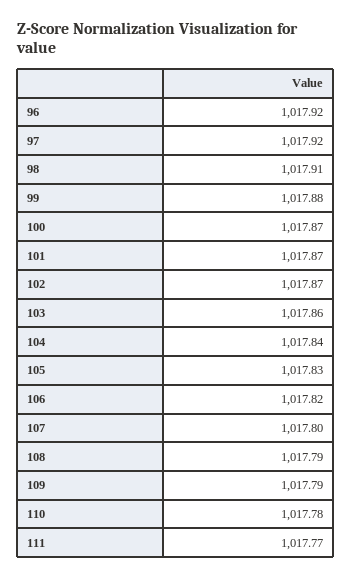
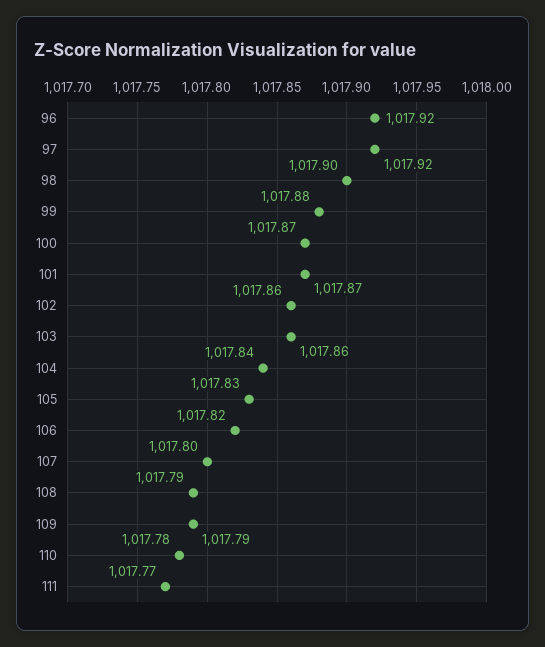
  {
    "96": 1017.92,
    "97": 1017.92,
-   "98": 1017.91,
+   "98": 1017.9,
    "99": 1017.88,
    "100": 1017.87,
    "101": 1017.87,
-   "102": 1017.87,
+   "102": 1017.86,
    "103": 1017.86,
    "104": 1017.84,
    "105": 1017.83,
    "106": 1017.82,
    "107": 1017.8,
    "108": 1017.79,
    "109": 1017.79,
    "110": 1017.78,
    "111": 1017.77
  }

